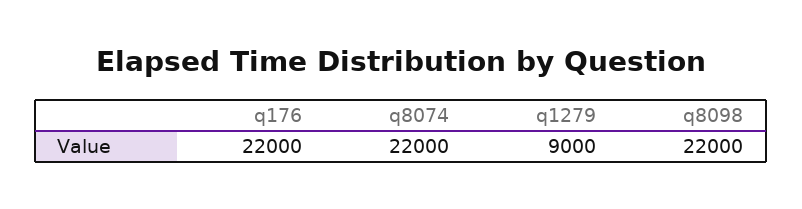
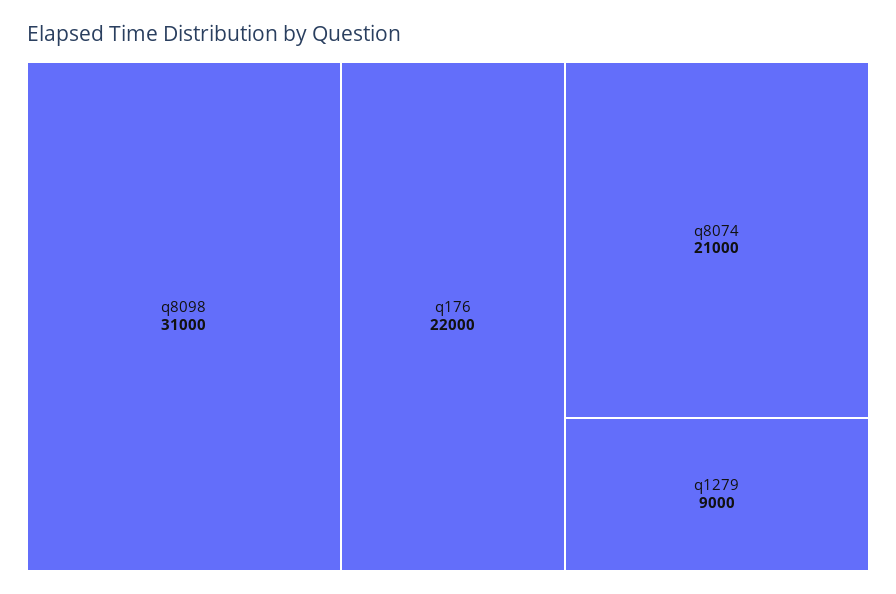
  {
    "q176": 22000,
-   "q8074": 22000,
+   "q8074": 21000,
    "q1279": 9000,
-   "q8098": 22000
+   "q8098": 31000
  }

